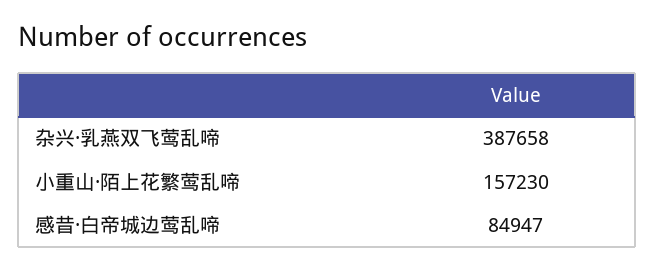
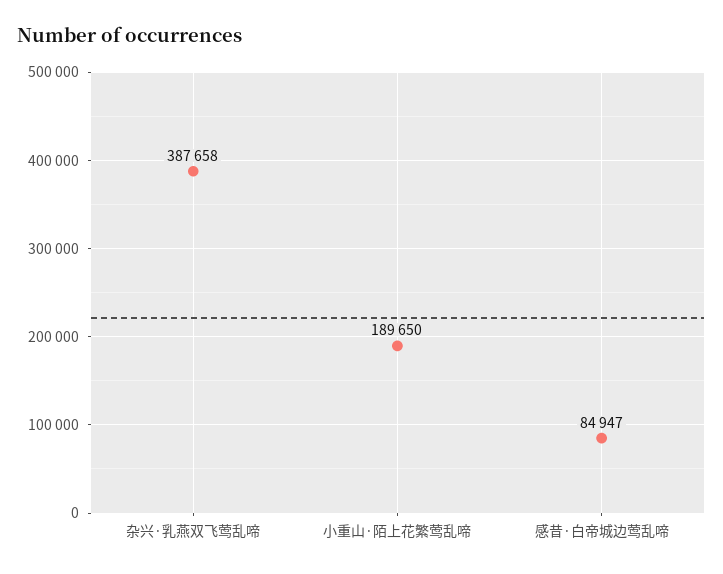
  {
    "杂兴·乳燕双飞莺乱啼": 387658,
-   "小重山·陌上花繁莺乱啼": 157230,
+   "小重山·陌上花繁莺乱啼": 189650,
    "感昔·白帝城边莺乱啼": 84947
  }

